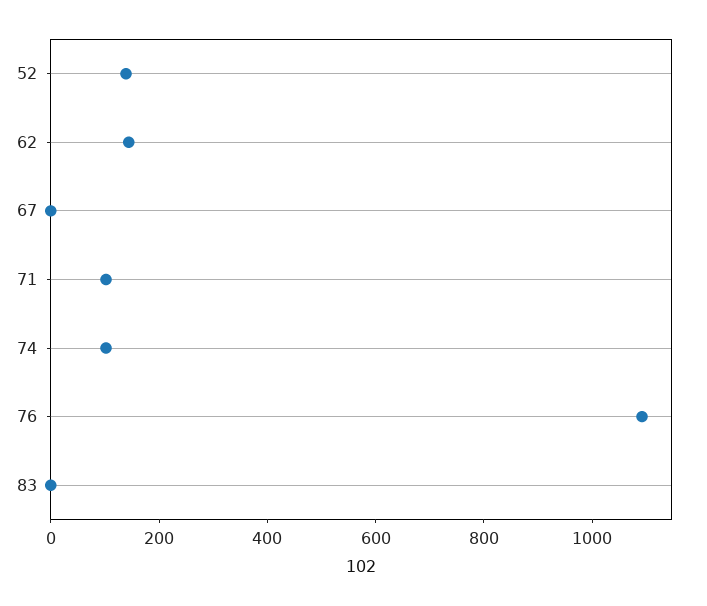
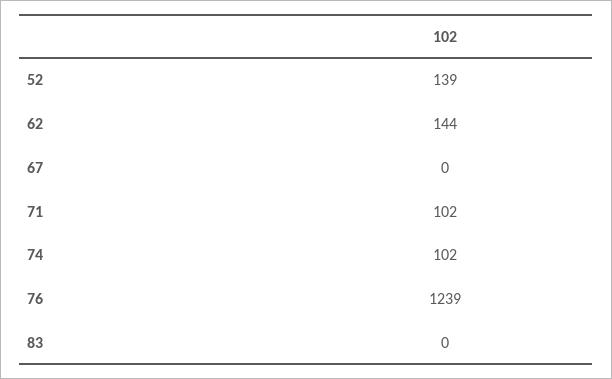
  {
    "52": 139,
    "62": 144,
    "67": 0,
    "71": 102,
    "74": 102,
-   "76": 1100,
+   "76": 1239,
    "83": 0
  }

